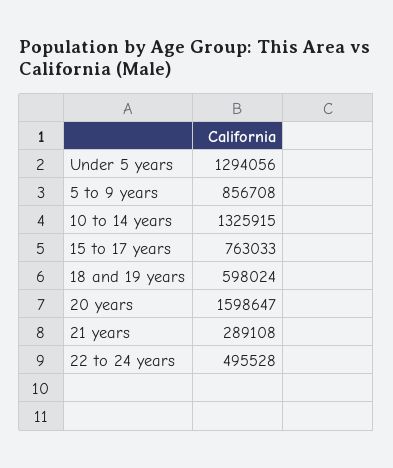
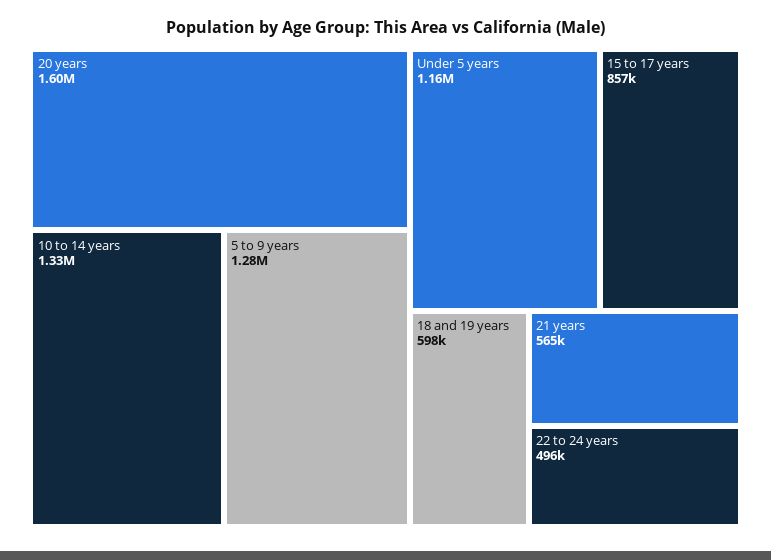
  {
-   "Under 5 years": 1294056,
+   "Under 5 years": 1160000,
-   "5 to 9 years": 856708,
+   "5 to 9 years": 1280000,
    "10 to 14 years": 1325915,
-   "15 to 17 years": 763033,
+   "15 to 17 years": 857000,
    "18 and 19 years": 598024,
    "20 years": 1598647,
-   "21 years": 289108,
+   "21 years": 565000,
    "22 to 24 years": 495528
  }

